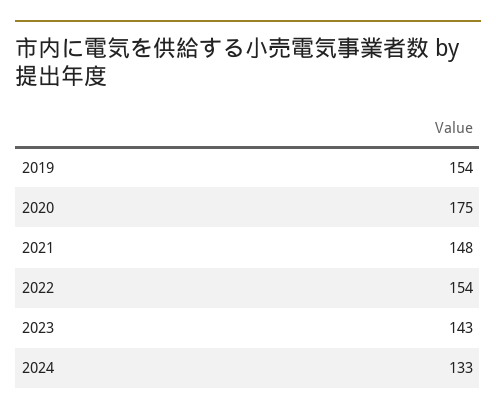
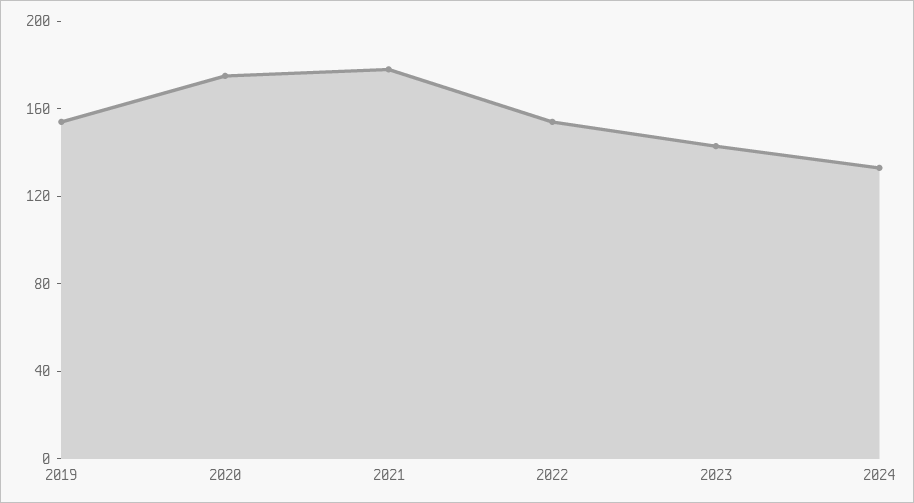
  {
    "2019": 154,
    "2020": 175,
-   "2021": 148,
+   "2021": 180,
    "2022": 154,
    "2023": 143,
    "2024": 133
  }

